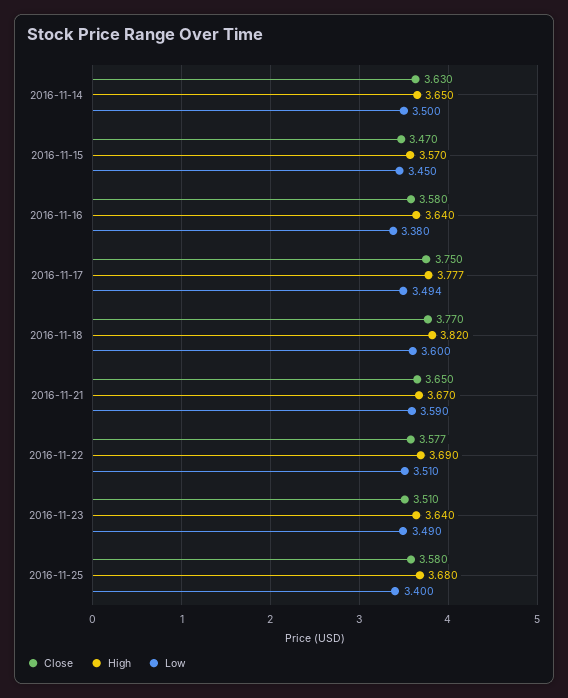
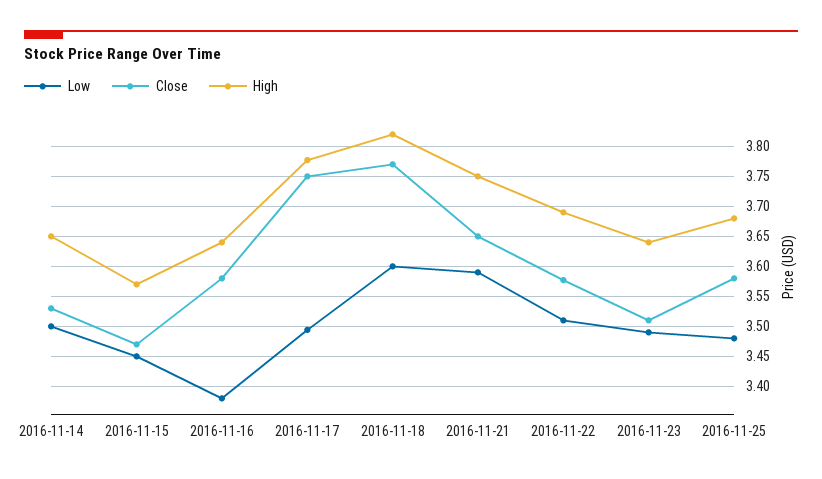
  {
    "Close": {
-     "2016-11-14": 3.63,
+     "2016-11-14": 3.525,
      "2016-11-15": 3.47,
      "2016-11-16": 3.58,
      "2016-11-17": 3.75,
      "2016-11-18": 3.77,
      "2016-11-21": 3.65,
      "2016-11-22": 3.577,
      "2016-11-23": 3.51,
      "2016-11-25": 3.58
    },
    "High": {
      "2016-11-14": 3.65,
      "2016-11-15": 3.57,
      "2016-11-16": 3.64,
      "2016-11-17": 3.777,
      "2016-11-18": 3.82,
-     "2016-11-21": 3.67,
+     "2016-11-21": 3.75,
      "2016-11-22": 3.69,
      "2016-11-23": 3.64,
      "2016-11-25": 3.68
    },
    "Low": {
      "2016-11-14": 3.5,
      "2016-11-15": 3.45,
      "2016-11-16": 3.38,
      "2016-11-17": 3.494,
      "2016-11-18": 3.6,
      "2016-11-21": 3.59,
      "2016-11-22": 3.51,
      "2016-11-23": 3.49,
-     "2016-11-25": 3.4
+     "2016-11-25": 3.475
    }
  }

